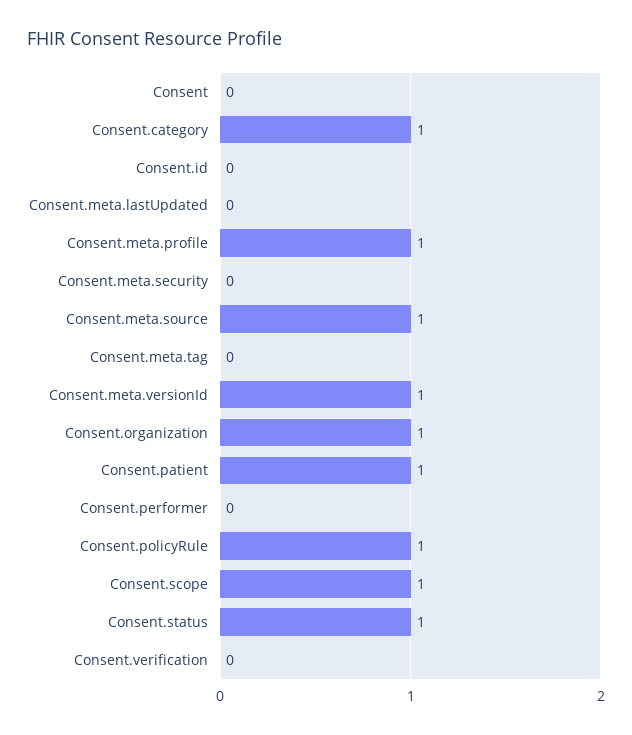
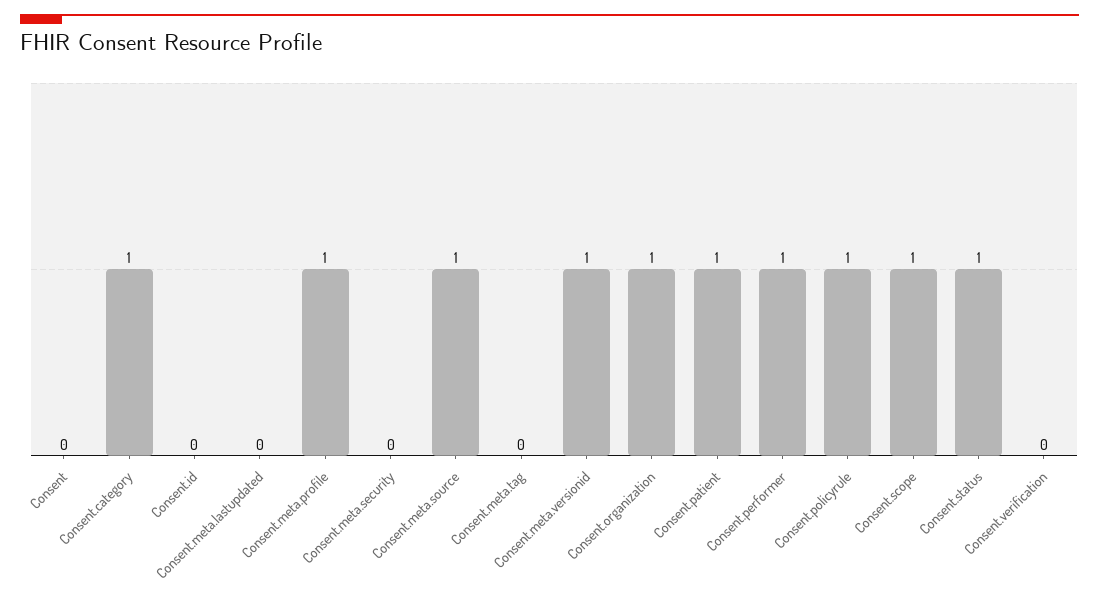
  {
    "Consent": 0,
    "Consent.category": 1,
    "Consent.id": 0,
    "Consent.meta.lastUpdated": 0,
    "Consent.meta.profile": 1,
    "Consent.meta.security": 0,
    "Consent.meta.source": 1,
    "Consent.meta.tag": 0,
    "Consent.meta.versionId": 1,
    "Consent.organization": 1,
    "Consent.patient": 1,
-   "Consent.performer": 0,
+   "Consent.performer": 1,
    "Consent.policyRule": 1,
    "Consent.scope": 1,
    "Consent.status": 1,
    "Consent.verification": 0
  }

